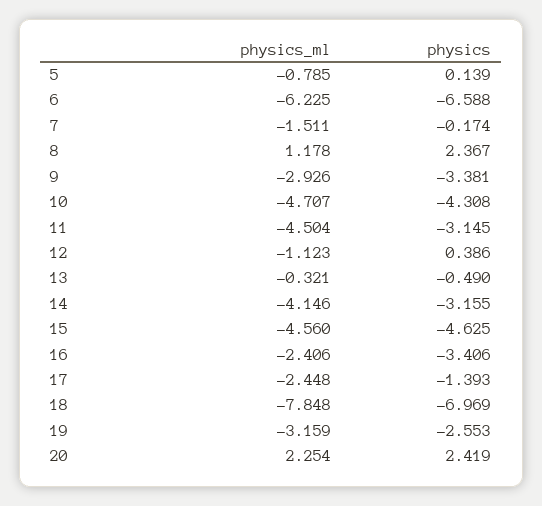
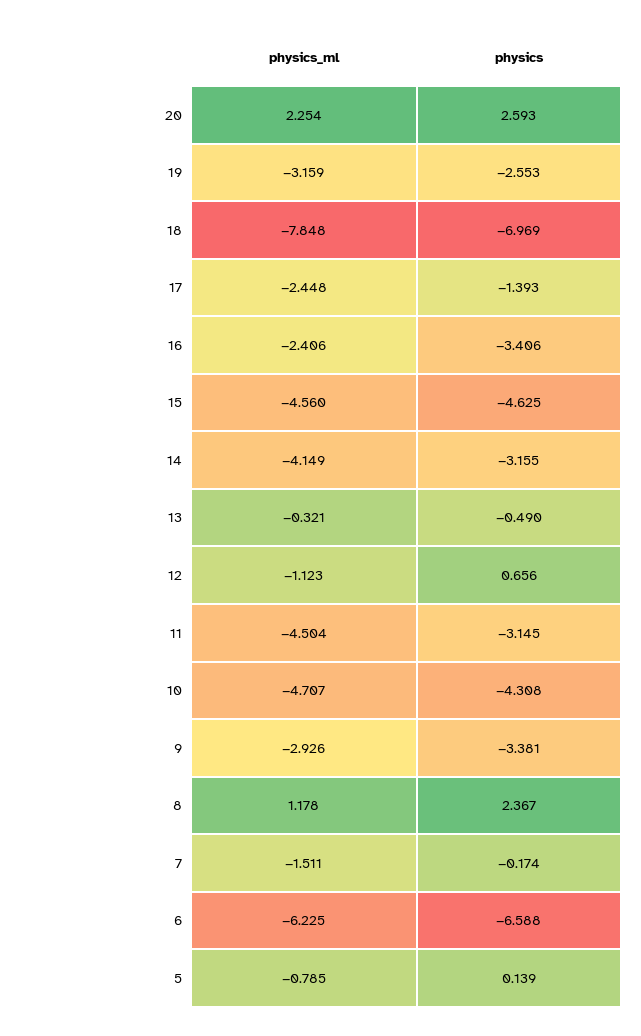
  {
    "physics_ml": {
      "5": -0.785,
      "6": -6.225,
      "7": -1.511,
      "8": 1.178,
      "9": -2.926,
      "10": -4.707,
      "11": -4.504,
      "12": -1.123,
      "13": -0.321,
-     "14": -4.146,
+     "14": -4.149,
      "15": -4.56,
      "16": -2.406,
      "17": -2.448,
      "18": -7.848,
      "19": -3.159,
      "20": 2.254
    },
    "physics": {
      "5": 0.139,
      "6": -6.588,
      "7": -0.174,
      "8": 2.367,
      "9": -3.381,
      "10": -4.308,
      "11": -3.145,
-     "12": 0.386,
+     "12": 0.656,
      "13": -0.49,
      "14": -3.155,
      "15": -4.625,
      "16": -3.406,
      "17": -1.393,
      "18": -6.969,
      "19": -2.553,
-     "20": 2.419
+     "20": 2.593
    }
  }

